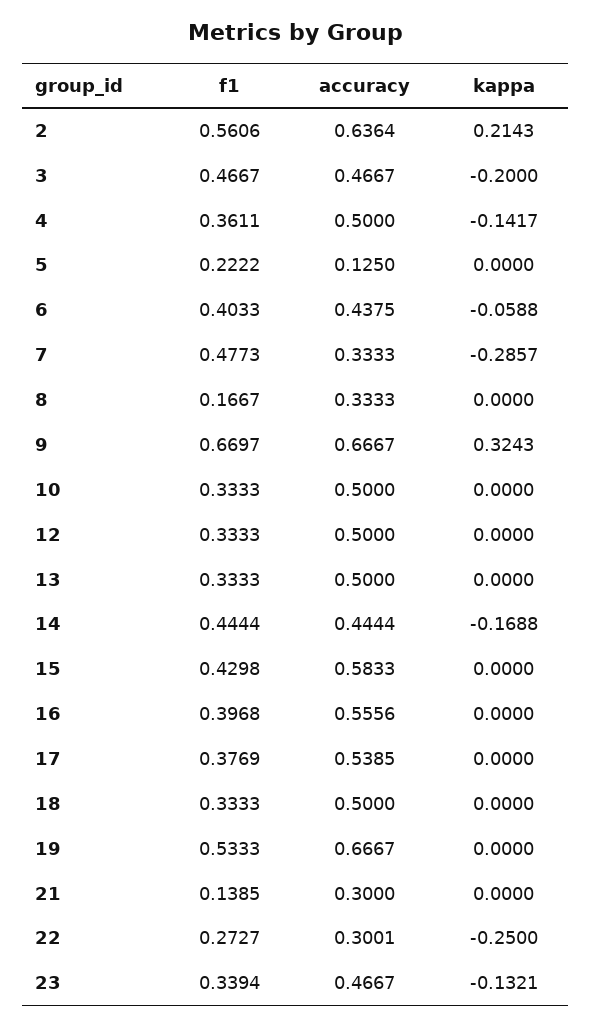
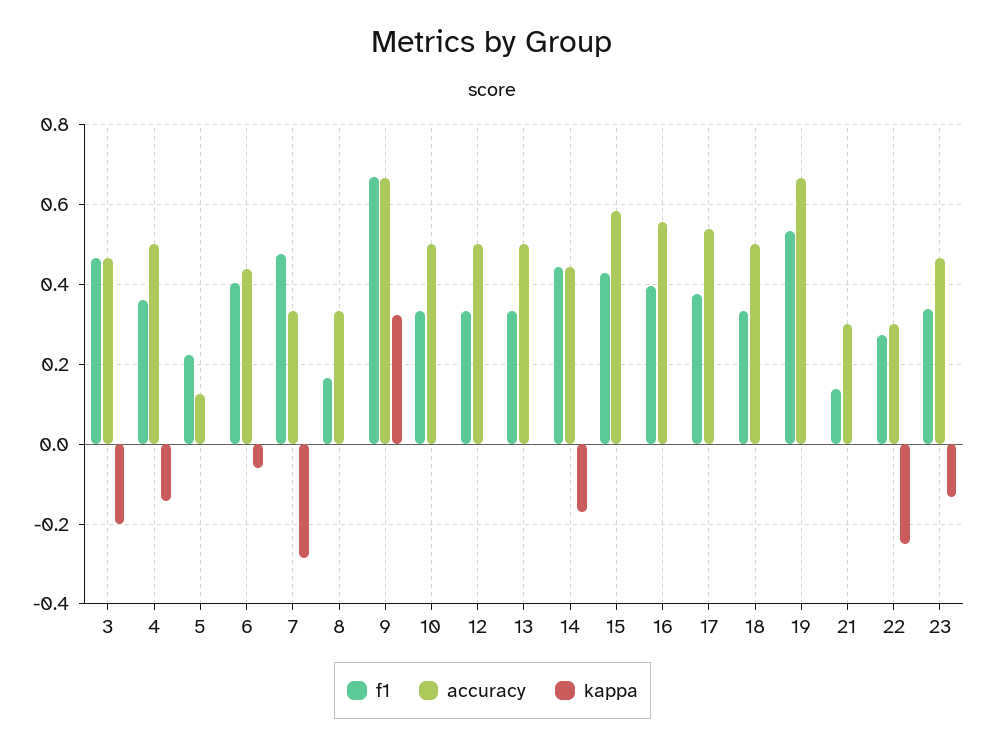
  {
    "f1": {
-     "2": 0.5606,
      "3": 0.4667,
      "4": 0.3611,
      "5": 0.2222,
      "6": 0.4033,
      "7": 0.4773,
      "8": 0.1667,
      "9": 0.6697,
      "10": 0.3333,
      "12": 0.3333,
      "13": 0.3333,
      "14": 0.4444,
      "15": 0.4298,
      "16": 0.3968,
      "17": 0.3769,
      "18": 0.3333,
      "19": 0.5333,
      "21": 0.1385,
      "22": 0.2727,
      "23": 0.3394
    },
    "accuracy": {
-     "2": 0.6364,
      "3": 0.4667,
      "4": 0.5,
      "5": 0.125,
      "6": 0.4375,
      "7": 0.3333,
      "8": 0.3333,
      "9": 0.6667,
      "10": 0.5,
      "12": 0.5,
      "13": 0.5,
      "14": 0.4444,
      "15": 0.5833,
      "16": 0.5556,
      "17": 0.5385,
      "18": 0.5,
      "19": 0.6667,
      "21": 0.3,
      "22": 0.3001,
      "23": 0.4667
    },
    "kappa": {
-     "2": 0.2143,
      "3": -0.2,
      "4": -0.1417,
      "5": 0,
      "6": -0.0588,
      "7": -0.2857,
      "8": 0,
      "9": 0.3243,
      "10": 0,
      "12": 0,
      "13": 0,
      "14": -0.1688,
      "15": 0,
      "16": 0,
      "17": 0,
      "18": 0,
      "19": 0,
      "21": 0,
      "22": -0.25,
      "23": -0.1321
    }
  }

